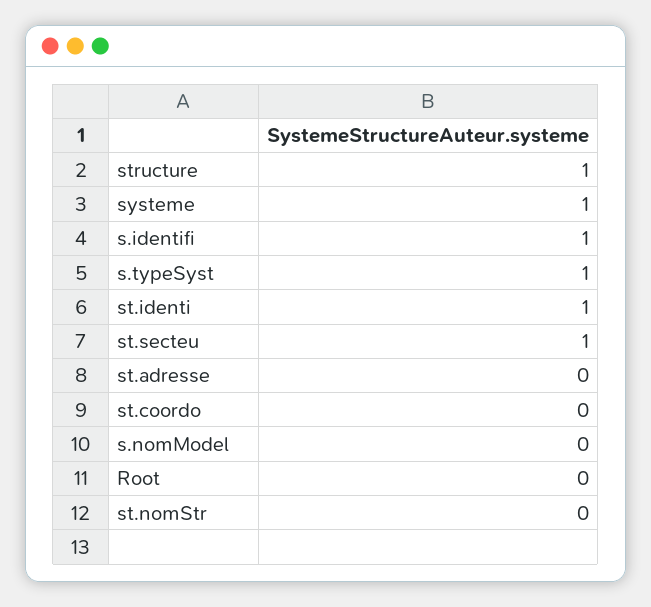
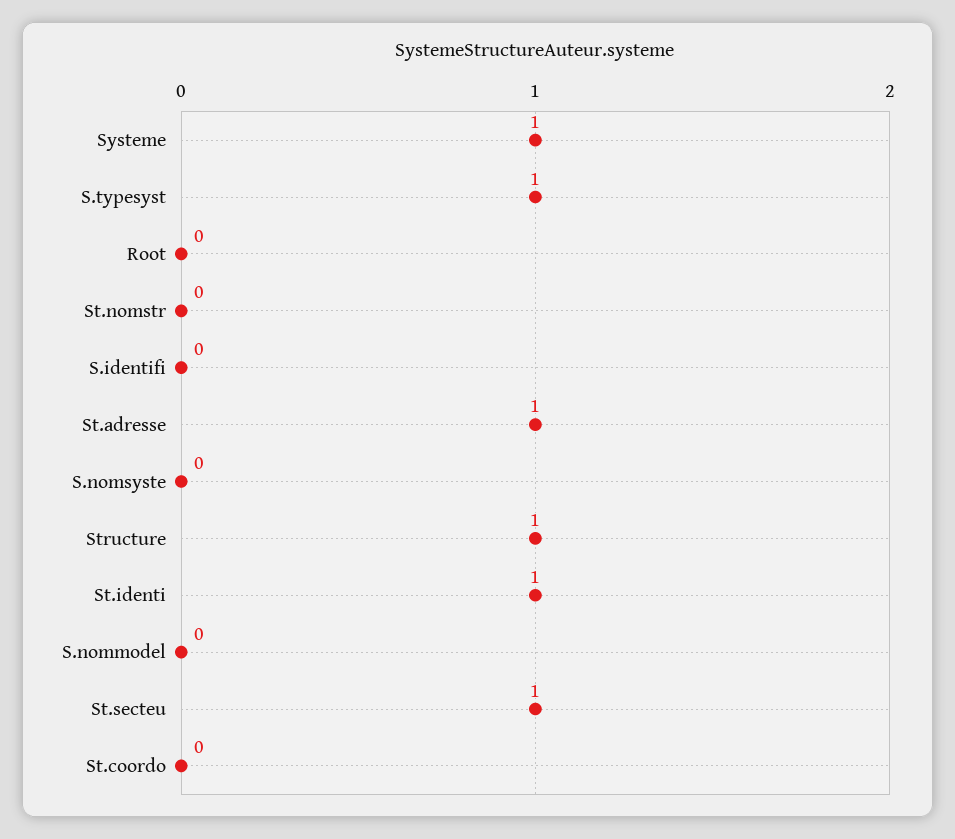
  {
    "structure": 1,
    "systeme": 1,
-   "s.identifi": 1,
+   "s.identifi": 0,
    "s.typeSyst": 1,
    "st.identi": 1,
    "st.secteu": 1,
-   "st.adresse": 0,
+   "st.adresse": 1,
    "st.coordo": 0,
    "s.nomModel": 0,
    "Root": 0,
-   "st.nomStr": 0
+   "st.nomStr": 0,
+   "S.nomsyste": 0
  }

